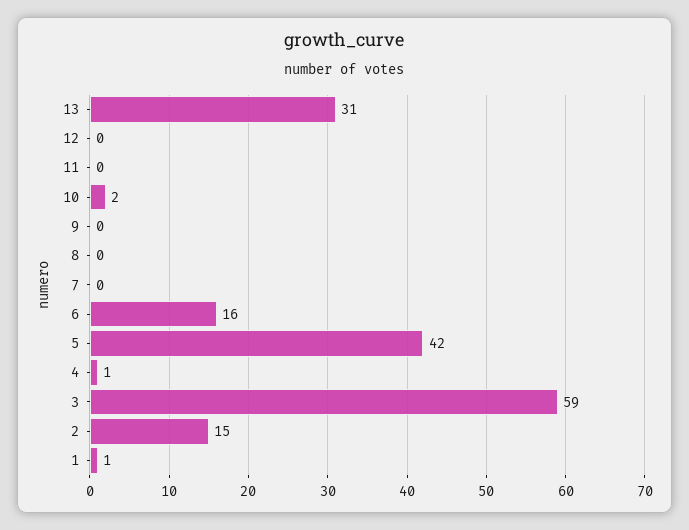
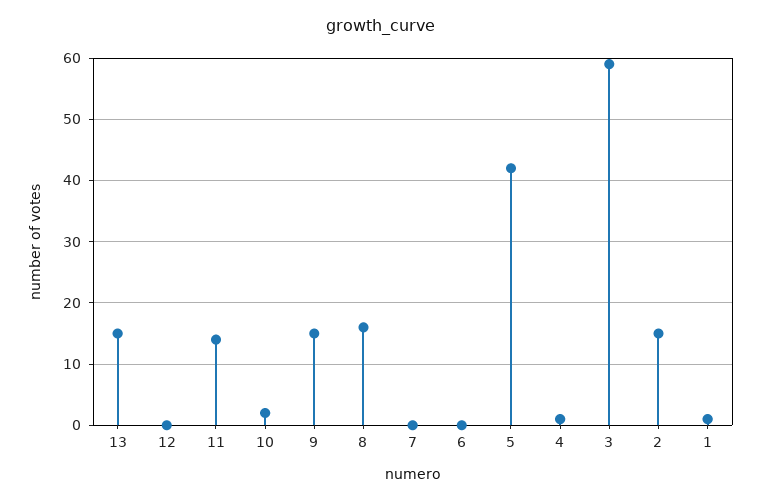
  {
-   "13": 31,
+   "13": 15,
    "12": 0,
-   "11": 0,
+   "11": 14,
    "10": 2,
-   "9": 0,
+   "9": 15,
-   "8": 0,
+   "8": 16,
    "7": 0,
-   "6": 16,
+   "6": 0,
    "5": 42,
    "4": 1,
    "3": 59,
    "2": 15,
    "1": 1
  }

